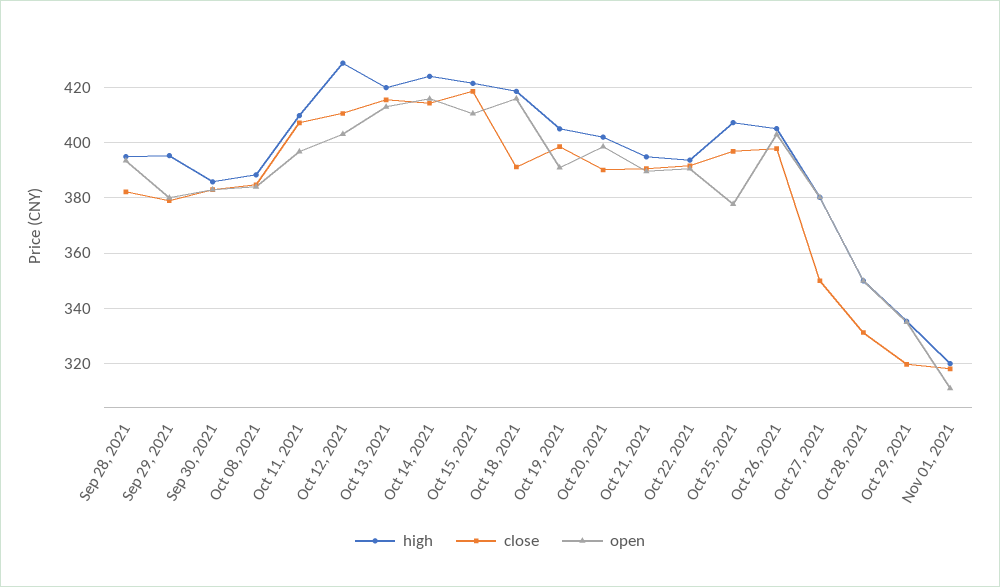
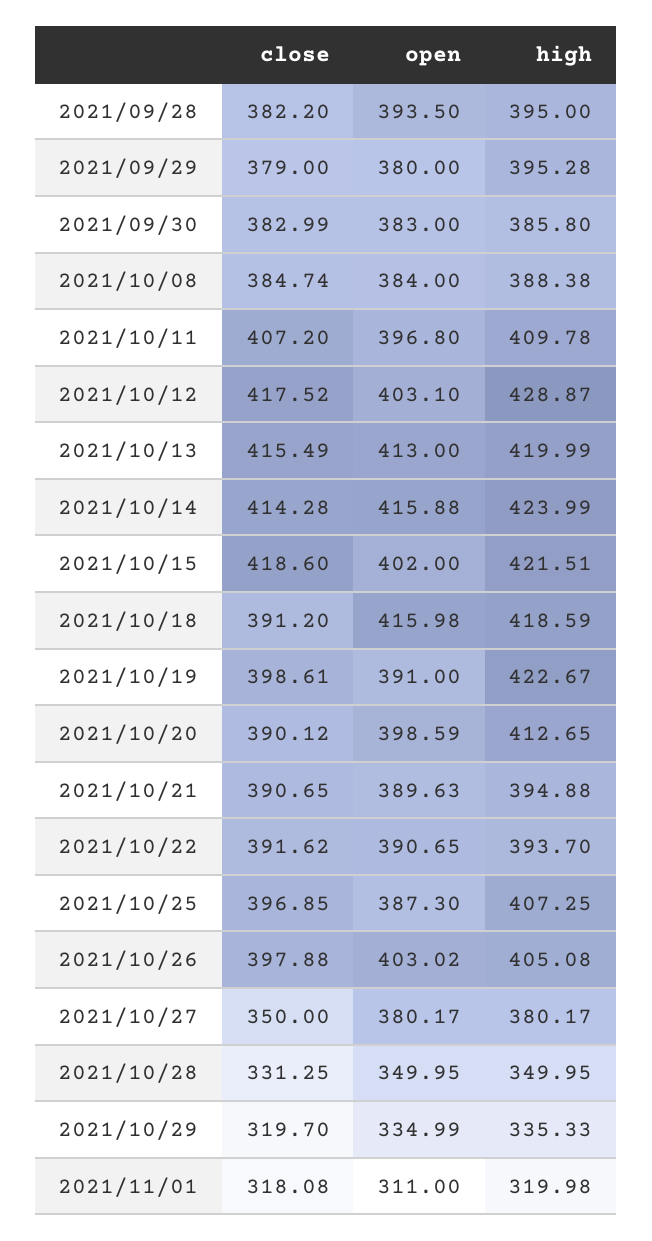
  {
    "high": {
      "Sep 28, 2021": 395,
      "Sep 29, 2021": 395.28,
      "Sep 30, 2021": 385.8,
      "Oct 08, 2021": 388.38,
      "Oct 11, 2021": 409.78,
      "Oct 12, 2021": 428.87,
      "Oct 13, 2021": 419.99,
      "Oct 14, 2021": 423.99,
      "Oct 15, 2021": 421.51,
      "Oct 18, 2021": 418.59,
-     "Oct 19, 2021": 405,
+     "Oct 19, 2021": 422.67,
-     "Oct 20, 2021": 402.5,
+     "Oct 20, 2021": 412.65,
      "Oct 21, 2021": 394.88,
      "Oct 22, 2021": 393.7,
      "Oct 25, 2021": 407.25,
      "Oct 26, 2021": 405.08,
      "Oct 27, 2021": 380.17,
      "Oct 28, 2021": 349.95,
      "Oct 29, 2021": 335.33,
      "Nov 01, 2021": 319.98
    },
    "close": {
      "Sep 28, 2021": 382.2,
      "Sep 29, 2021": 379,
      "Sep 30, 2021": 382.99,
      "Oct 08, 2021": 384.74,
      "Oct 11, 2021": 407.2,
-     "Oct 12, 2021": 410,
+     "Oct 12, 2021": 417.52,
      "Oct 13, 2021": 415.49,
      "Oct 14, 2021": 414.28,
      "Oct 15, 2021": 418.6,
      "Oct 18, 2021": 391.2,
      "Oct 19, 2021": 398.61,
      "Oct 20, 2021": 390.12,
      "Oct 21, 2021": 390.65,
      "Oct 22, 2021": 391.62,
      "Oct 25, 2021": 396.85,
      "Oct 26, 2021": 397.88,
      "Oct 27, 2021": 350,
      "Oct 28, 2021": 331.25,
      "Oct 29, 2021": 319.7,
      "Nov 01, 2021": 318.08
    },
    "open": {
      "Sep 28, 2021": 393.5,
      "Sep 29, 2021": 380,
      "Sep 30, 2021": 383,
      "Oct 08, 2021": 384,
      "Oct 11, 2021": 396.8,
      "Oct 12, 2021": 403.1,
      "Oct 13, 2021": 413,
      "Oct 14, 2021": 415.88,
-     "Oct 15, 2021": 410,
+     "Oct 15, 2021": 402,
      "Oct 18, 2021": 415.98,
      "Oct 19, 2021": 391,
      "Oct 20, 2021": 398.59,
      "Oct 21, 2021": 389.63,
      "Oct 22, 2021": 390.65,
-     "Oct 25, 2021": 377.5,
+     "Oct 25, 2021": 387.3,
      "Oct 26, 2021": 403.02,
      "Oct 27, 2021": 380.17,
      "Oct 28, 2021": 349.95,
      "Oct 29, 2021": 334.99,
      "Nov 01, 2021": 311
    }
  }

